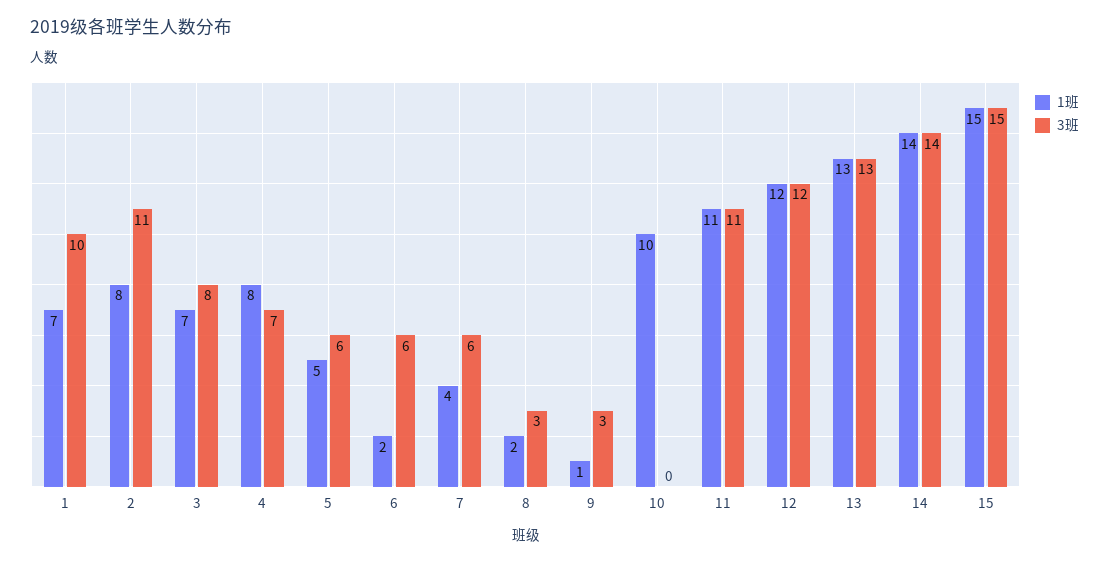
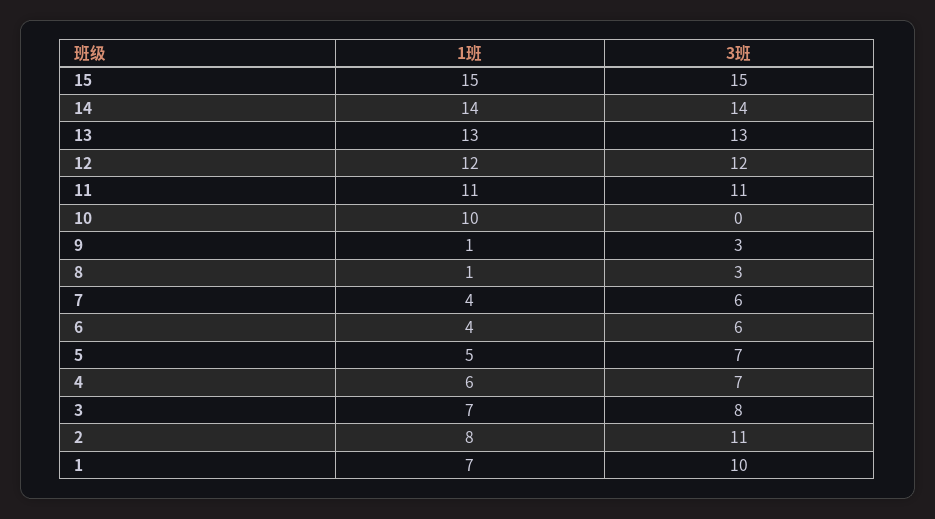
  {
    "1班": {
      "1": 7,
      "2": 8,
      "3": 7,
-     "4": 8,
+     "4": 6,
      "5": 5,
-     "6": 2,
+     "6": 4,
      "7": 4,
-     "8": 2,
+     "8": 1,
      "9": 1,
      "10": 10,
      "11": 11,
      "12": 12,
      "13": 13,
      "14": 14,
      "15": 15
    },
    "3班": {
      "1": 10,
      "2": 11,
      "3": 8,
      "4": 7,
-     "5": 6,
+     "5": 7,
      "6": 6,
      "7": 6,
      "8": 3,
      "9": 3,
      "10": 0,
      "11": 11,
      "12": 12,
      "13": 13,
      "14": 14,
      "15": 15
    }
  }

